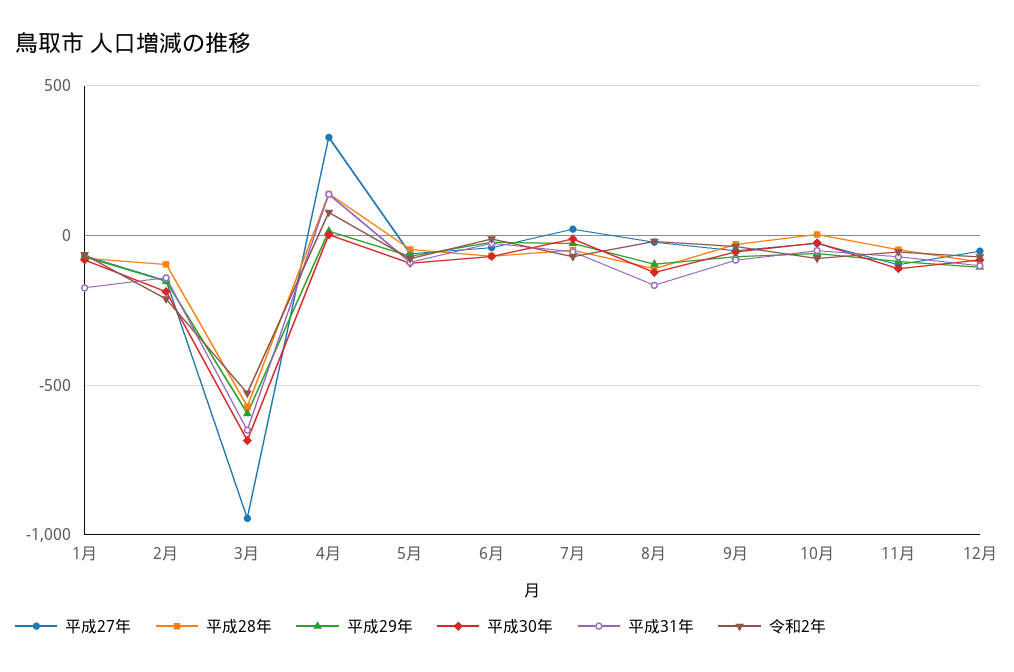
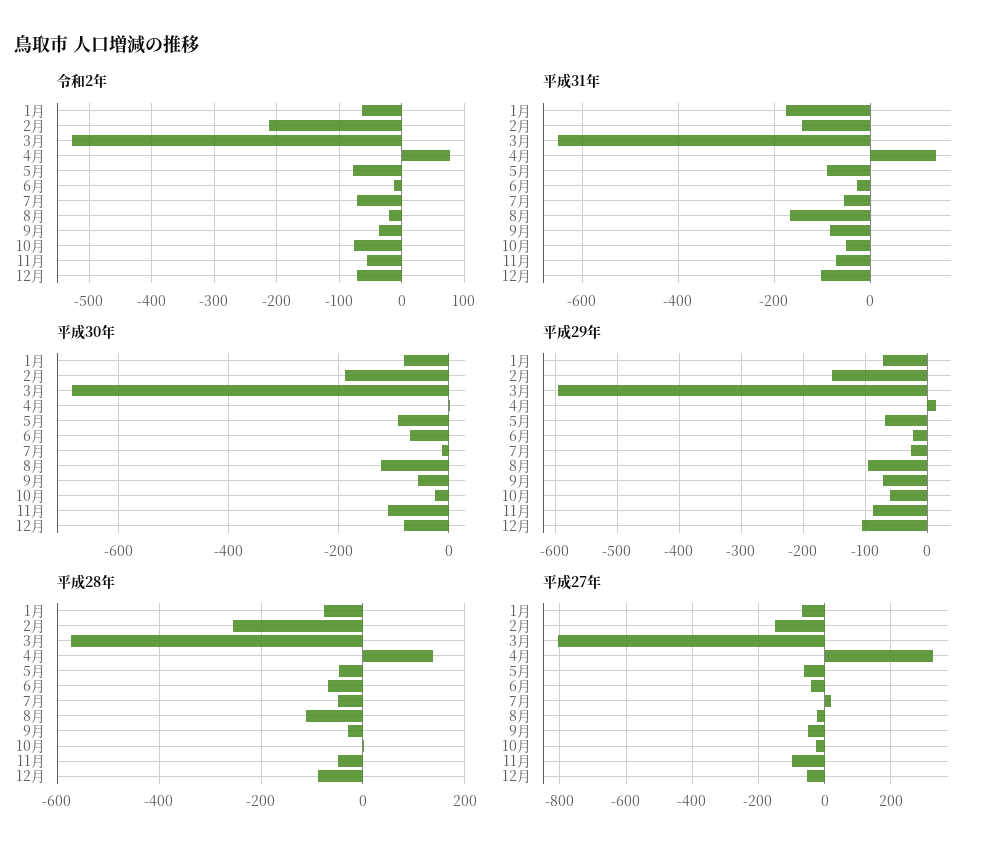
  {
    "平成27年": {
      "1月": -60,
      "2月": -160,
-     "3月": -950,
+     "3月": -800,
      "4月": 320,
      "5月": -60,
      "6月": -40,
      "7月": 20,
      "8月": -20,
      "9月": -60,
      "10月": -20,
      "11月": -100,
      "12月": -60
    },
    "平成28年": {
      "1月": -80,
-     "2月": -100,
+     "2月": -260,
      "3月": -580,
      "4月": 140,
      "5月": -40,
      "6月": -60,
      "7月": -40,
      "8月": -120,
      "9月": -40,
      "10月": 0,
      "11月": -40,
      "12月": -80
    },
    "平成29年": {
      "1月": -70,
      "2月": -150,
      "3月": -600,
      "4月": 10,
      "5月": -70,
      "6月": -20,
      "7月": -30,
      "8月": -100,
      "9月": -70,
      "10月": -60,
      "11月": -90,
      "12月": -110
    },
    "平成30年": {
      "1月": -80,
      "2月": -180,
      "3月": -680,
      "4月": 0,
      "5月": -100,
      "6月": -80,
      "7月": -20,
      "8月": -120,
      "9月": -60,
      "10月": -20,
      "11月": -120,
      "12月": -80
    },
    "平成31年": {
      "1月": -180,
      "2月": -140,
      "3月": -660,
      "4月": 140,
      "5月": -100,
      "6月": -20,
      "7月": -60,
      "8月": -160,
      "9月": -80,
      "10月": -60,
      "11月": -80,
      "12月": -100
    },
    "令和2年": {
      "1月": -60,
      "2月": -210,
      "3月": -530,
      "4月": 80,
      "5月": -80,
      "6月": -10,
      "7月": -70,
      "8月": -20,
      "9月": -40,
      "10月": -80,
      "11月": -60,
      "12月": -70
    }
  }

